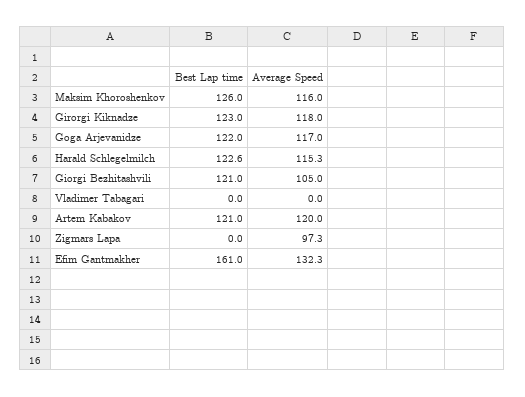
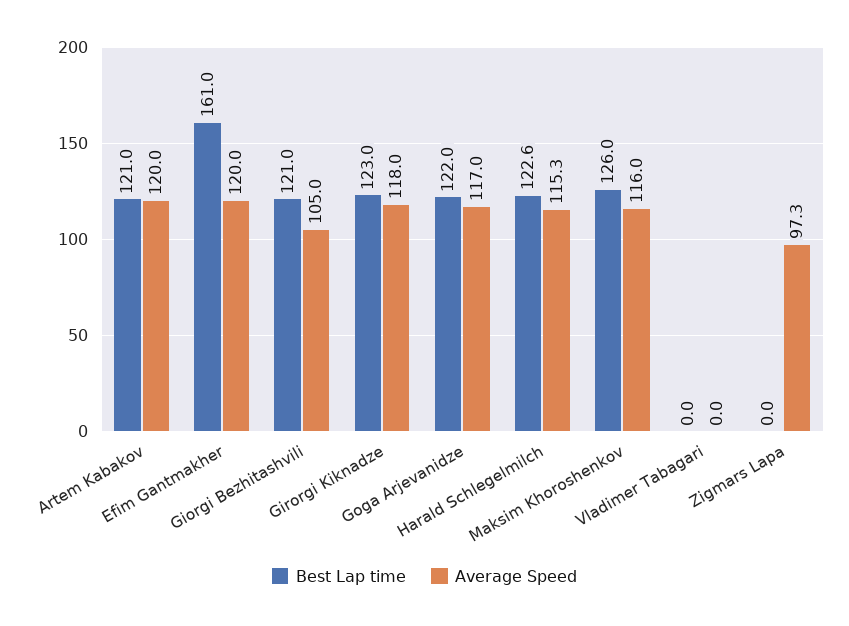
  {
    "Best Lap time": {
      "Maksim Khoroshenkov": 126,
      "Girorgi Kiknadze": 123,
      "Goga Arjevanidze": 122,
      "Harald Schlegelmilch": 122.6,
      "Giorgi Bezhitashvili": 121,
      "Vladimer Tabagari": 0,
      "Artem Kabakov": 121,
      "Zigmars Lapa": 0,
      "Efim Gantmakher": 161
    },
    "Average Speed": {
      "Maksim Khoroshenkov": 116,
      "Girorgi Kiknadze": 118,
      "Goga Arjevanidze": 117,
      "Harald Schlegelmilch": 115.3,
      "Giorgi Bezhitashvili": 105,
      "Vladimer Tabagari": 0,
      "Artem Kabakov": 120,
      "Zigmars Lapa": 97.3,
-     "Efim Gantmakher": 132.3
+     "Efim Gantmakher": 120
    }
  }

